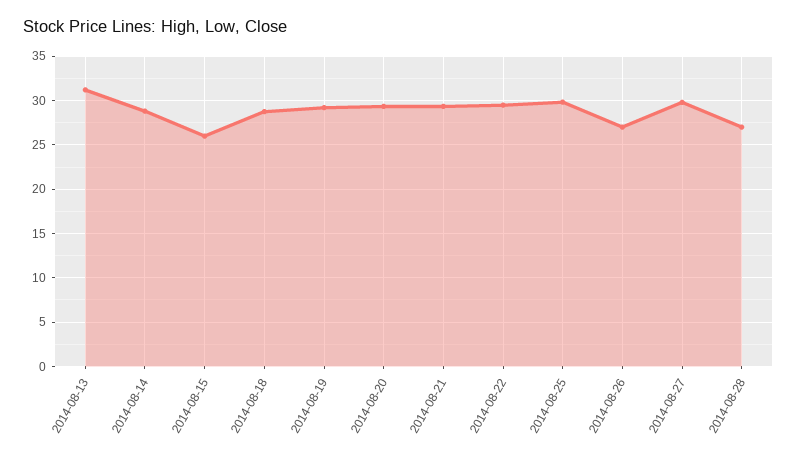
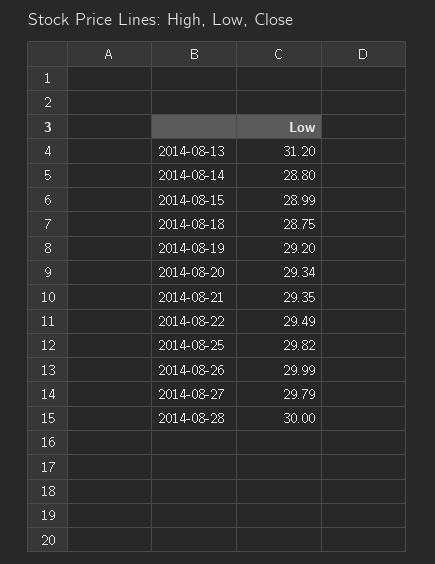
  {
    "2014-08-13": 31.2,
    "2014-08-14": 28.8,
-   "2014-08-15": 26,
+   "2014-08-15": 28.99,
    "2014-08-18": 28.75,
    "2014-08-19": 29.2,
    "2014-08-20": 29.34,
    "2014-08-21": 29.35,
    "2014-08-22": 29.49,
    "2014-08-25": 29.82,
-   "2014-08-26": 27,
+   "2014-08-26": 29.99,
    "2014-08-27": 29.79,
-   "2014-08-28": 27
+   "2014-08-28": 30
  }

